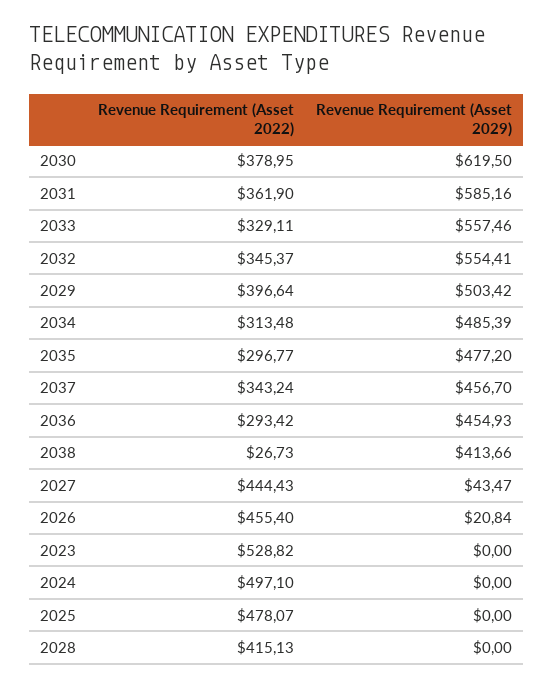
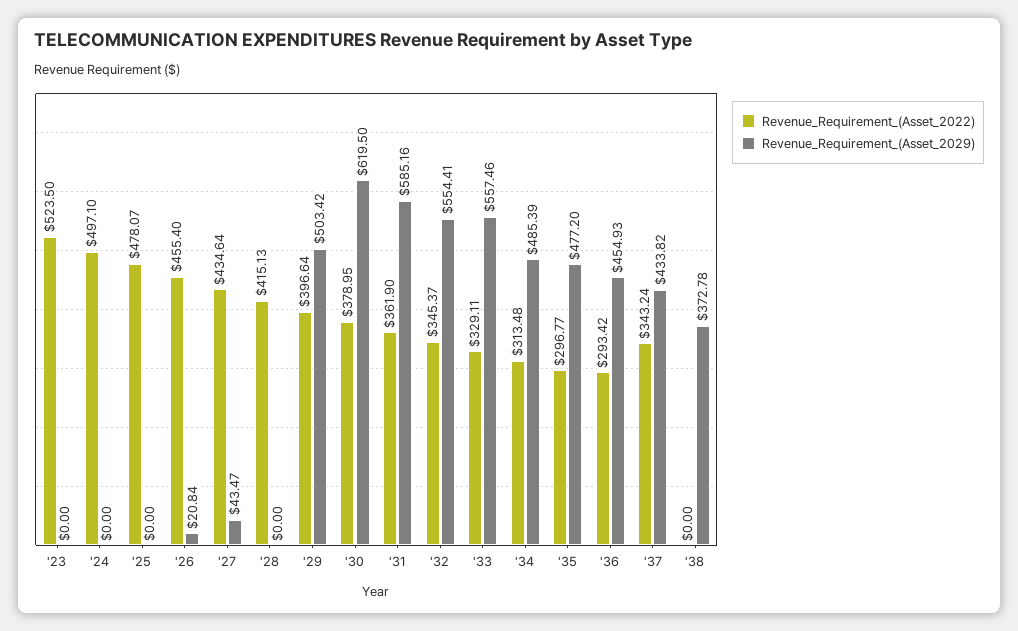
  {
    "Revenue Requirement (Asset 2022)": {
      "2030": 378.95,
      "2031": 361.9,
      "2033": 329.11,
      "2032": 345.37,
      "2029": 396.64,
      "2034": 313.48,
      "2035": 296.77,
      "2037": 343.24,
      "2036": 293.42,
-     "2038": 26.73,
+     "2038": 0,
-     "2027": 444.43,
+     "2027": 434.64,
      "2026": 455.4,
-     "2023": 528.82,
+     "2023": 523.5,
      "2024": 497.1,
      "2025": 478.07,
      "2028": 415.13
    },
    "Revenue Requirement (Asset 2029)": {
      "2030": 619.5,
      "2031": 585.16,
      "2033": 557.46,
      "2032": 554.41,
      "2029": 503.42,
      "2034": 485.39,
      "2035": 477.2,
-     "2037": 456.7,
+     "2037": 433.82,
      "2036": 454.93,
-     "2038": 413.66,
+     "2038": 372.78,
      "2027": 43.47,
      "2026": 20.84,
      "2023": 0,
      "2024": 0,
      "2025": 0,
      "2028": 0
    }
  }

